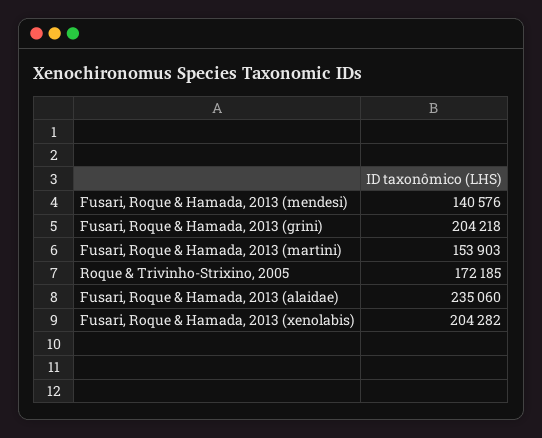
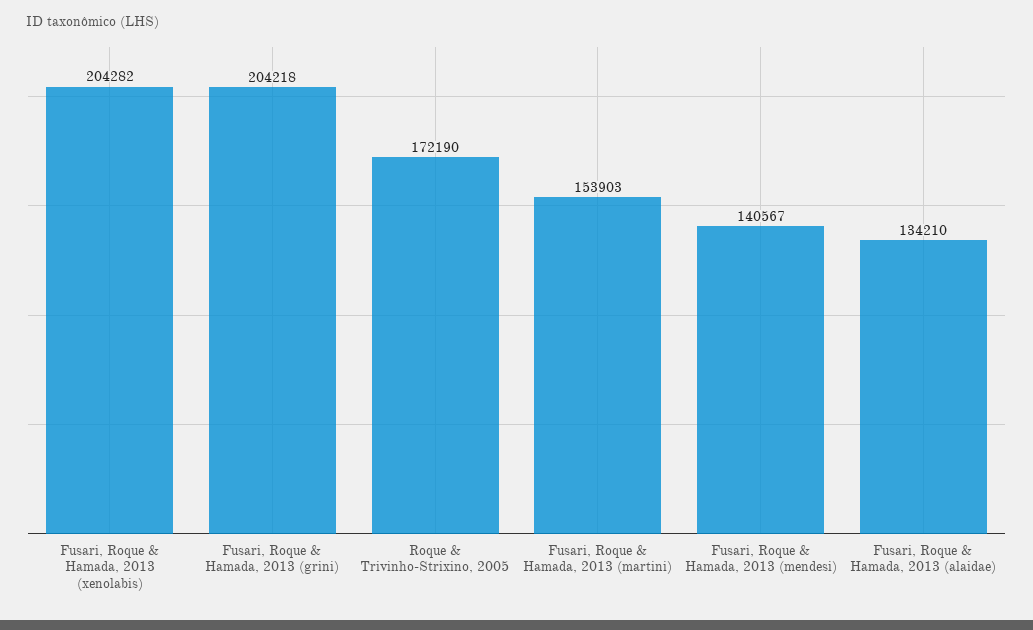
  {
-   "Fusari, Roque & Hamada, 2013 (mendesi)": 140576,
+   "Fusari, Roque & Hamada, 2013 (mendesi)": 140567,
    "Fusari, Roque & Hamada, 2013 (grini)": 204218,
    "Fusari, Roque & Hamada, 2013 (martini)": 153903,
-   "Roque & Trivinho-Strixino, 2005": 172185,
+   "Roque & Trivinho-Strixino, 2005": 172190,
-   "Fusari, Roque & Hamada, 2013 (alaidae)": 235060,
+   "Fusari, Roque & Hamada, 2013 (alaidae)": 134210,
    "Fusari, Roque & Hamada, 2013 (xenolabis)": 204282
  }

